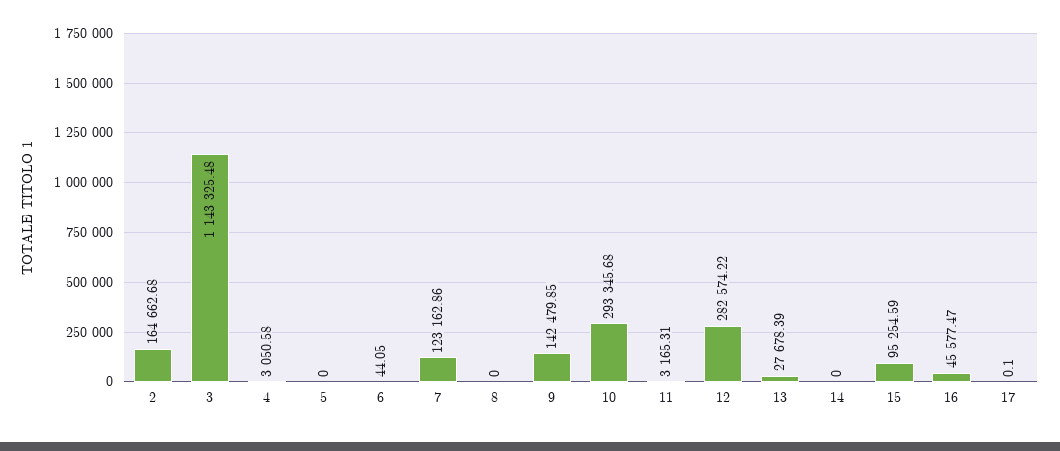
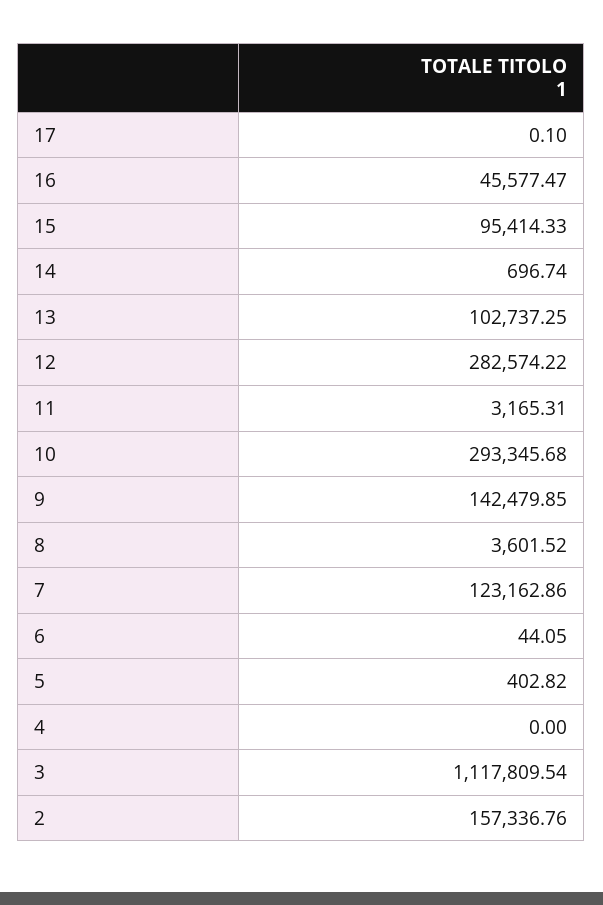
  {
-   "2": 164662.68,
+   "2": 157336.76,
-   "3": 1143325.48,
+   "3": 1117809.54,
-   "4": 3050.58,
+   "4": 0,
-   "5": 0,
+   "5": 402.82,
    "6": 44.05,
    "7": 123162.86,
-   "8": 0,
+   "8": 3601.52,
    "9": 142479.85,
    "10": 293345.68,
    "11": 3165.31,
    "12": 282574.22,
-   "13": 27678.39,
+   "13": 102737.25,
-   "14": 0,
+   "14": 696.74,
-   "15": 95254.59,
+   "15": 95414.33,
    "16": 45577.47,
    "17": 0.1
  }

